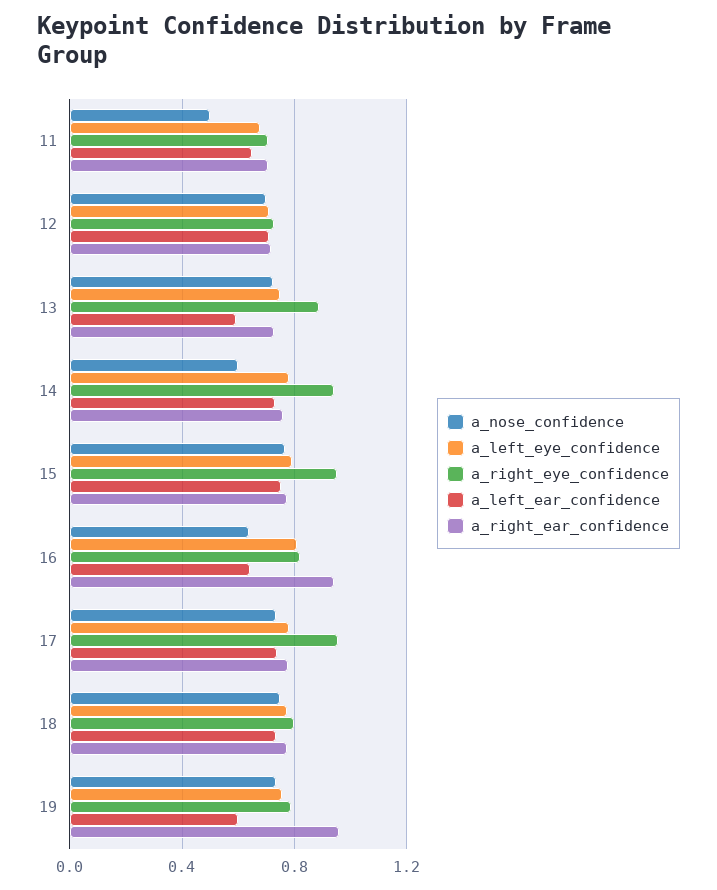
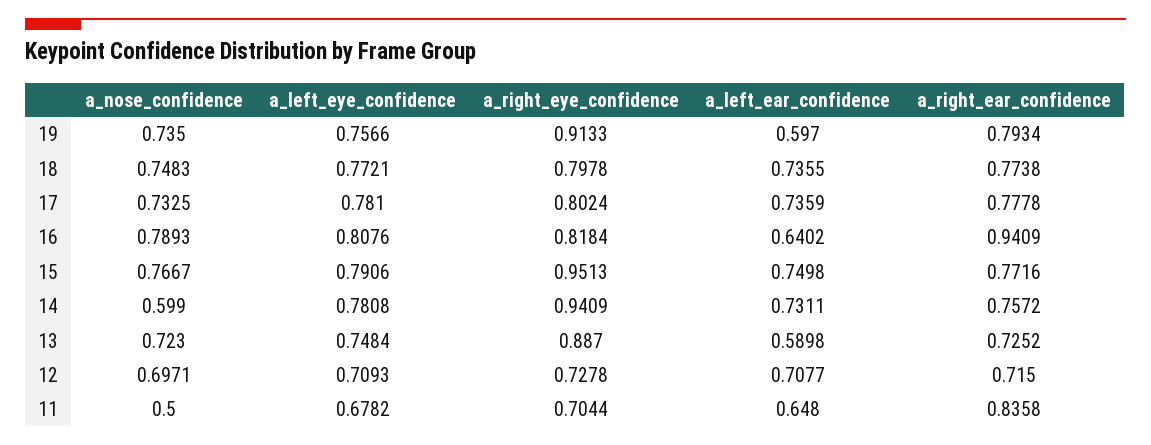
  {
    "a_nose_confidence": {
      "11": 0.5,
      "12": 0.6971,
      "13": 0.723,
      "14": 0.599,
      "15": 0.7667,
-     "16": 0.65,
+     "16": 0.7893,
      "17": 0.7325,
      "18": 0.7483,
      "19": 0.735
    },
    "a_left_eye_confidence": {
      "11": 0.6782,
      "12": 0.7093,
      "13": 0.7484,
      "14": 0.7808,
      "15": 0.7906,
      "16": 0.8076,
      "17": 0.781,
      "18": 0.7721,
      "19": 0.7566
    },
    "a_right_eye_confidence": {
      "11": 0.7044,
      "12": 0.7278,
      "13": 0.887,
      "14": 0.9409,
      "15": 0.9513,
      "16": 0.8184,
-     "17": 0.95,
+     "17": 0.8024,
      "18": 0.7978,
-     "19": 0.8
+     "19": 0.9133
    },
    "a_left_ear_confidence": {
      "11": 0.648,
      "12": 0.7077,
      "13": 0.5898,
      "14": 0.7311,
      "15": 0.7498,
      "16": 0.6402,
      "17": 0.7359,
      "18": 0.7355,
      "19": 0.597
    },
    "a_right_ear_confidence": {
-     "11": 0.7,
+     "11": 0.8358,
      "12": 0.715,
      "13": 0.7252,
      "14": 0.7572,
      "15": 0.7716,
      "16": 0.9409,
      "17": 0.7778,
      "18": 0.7738,
-     "19": 0.95
+     "19": 0.7934
    }
  }

